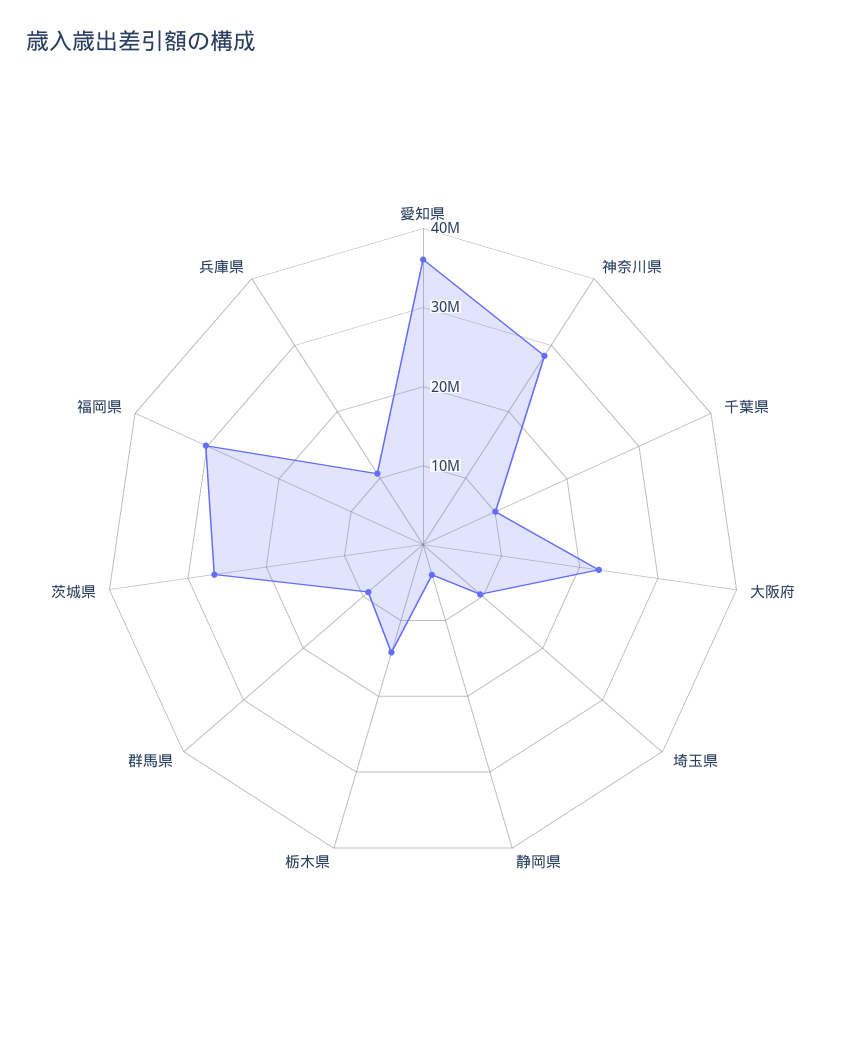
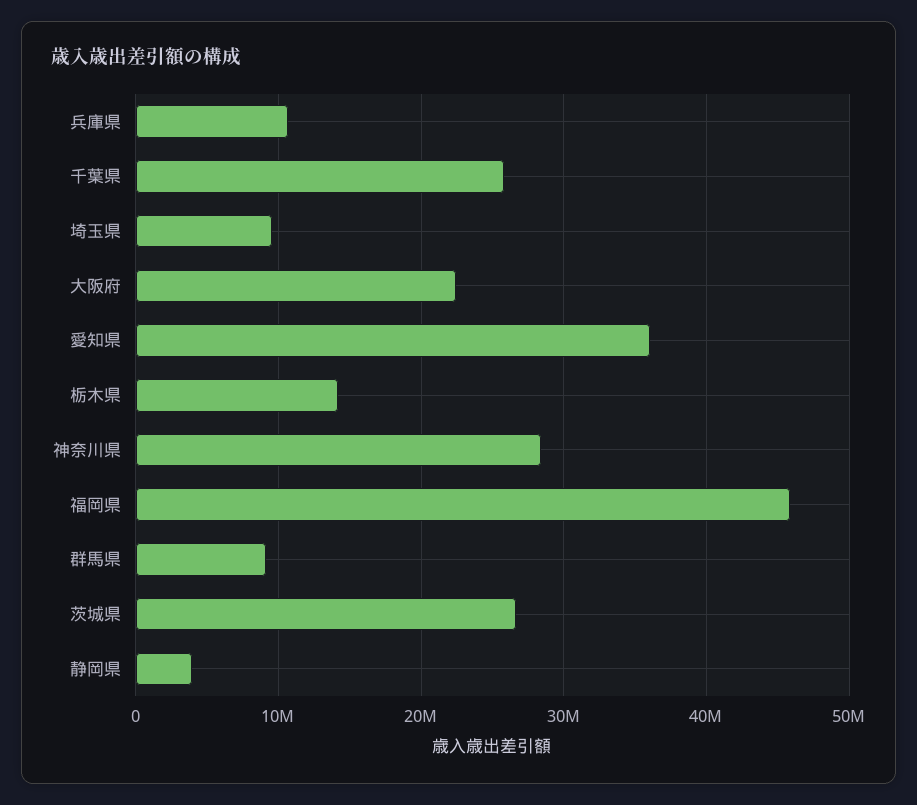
  {
    "愛知県": 36000000,
    "神奈川県": 28000000,
-   "千葉県": 10000000,
+   "千葉県": 26000000,
    "大阪府": 22000000,
    "埼玉県": 10000000,
    "静岡県": 4000000,
    "栃木県": 14000000,
    "群馬県": 9000000,
    "茨城県": 27000000,
-   "福岡県": 30000000,
+   "福岡県": 46000000,
    "兵庫県": 11000000
  }

